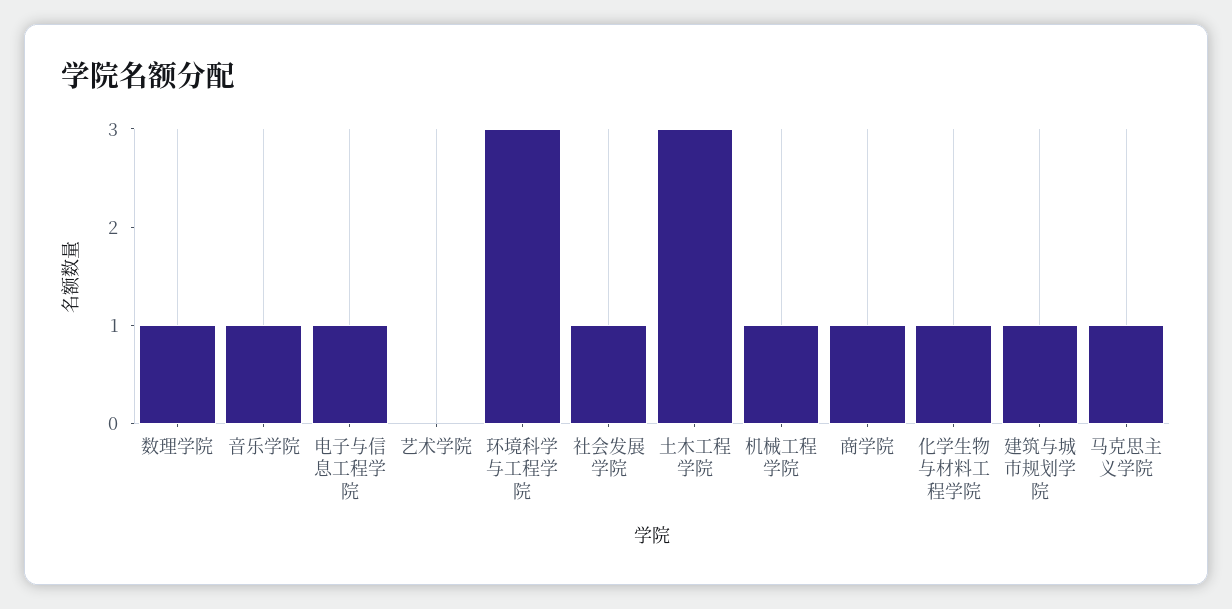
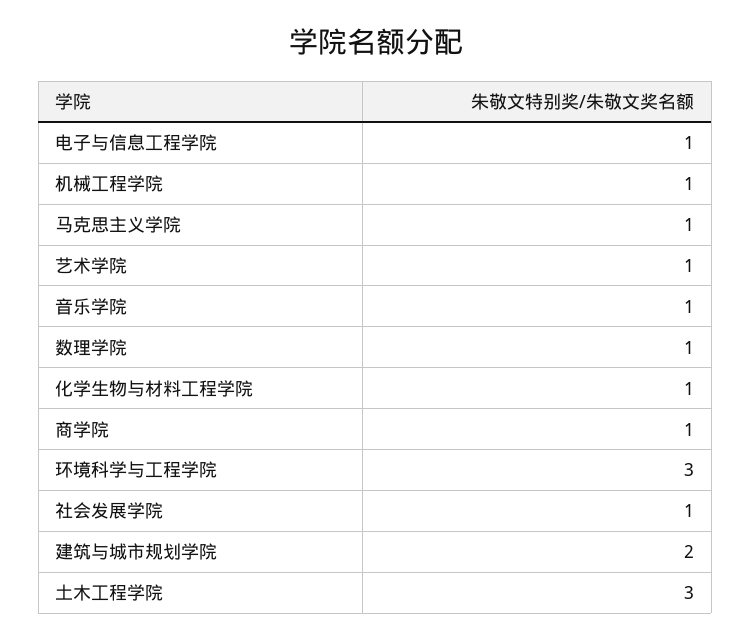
  {
    "数理学院": 1,
    "音乐学院": 1,
    "电子与信息工程学院": 1,
-   "艺术学院": 0,
+   "艺术学院": 1,
    "环境科学与工程学院": 3,
    "社会发展学院": 1,
    "土木工程学院": 3,
    "机械工程学院": 1,
    "商学院": 1,
    "化学生物与材料工程学院": 1,
-   "建筑与城市规划学院": 1,
+   "建筑与城市规划学院": 2,
    "马克思主义学院": 1
  }

